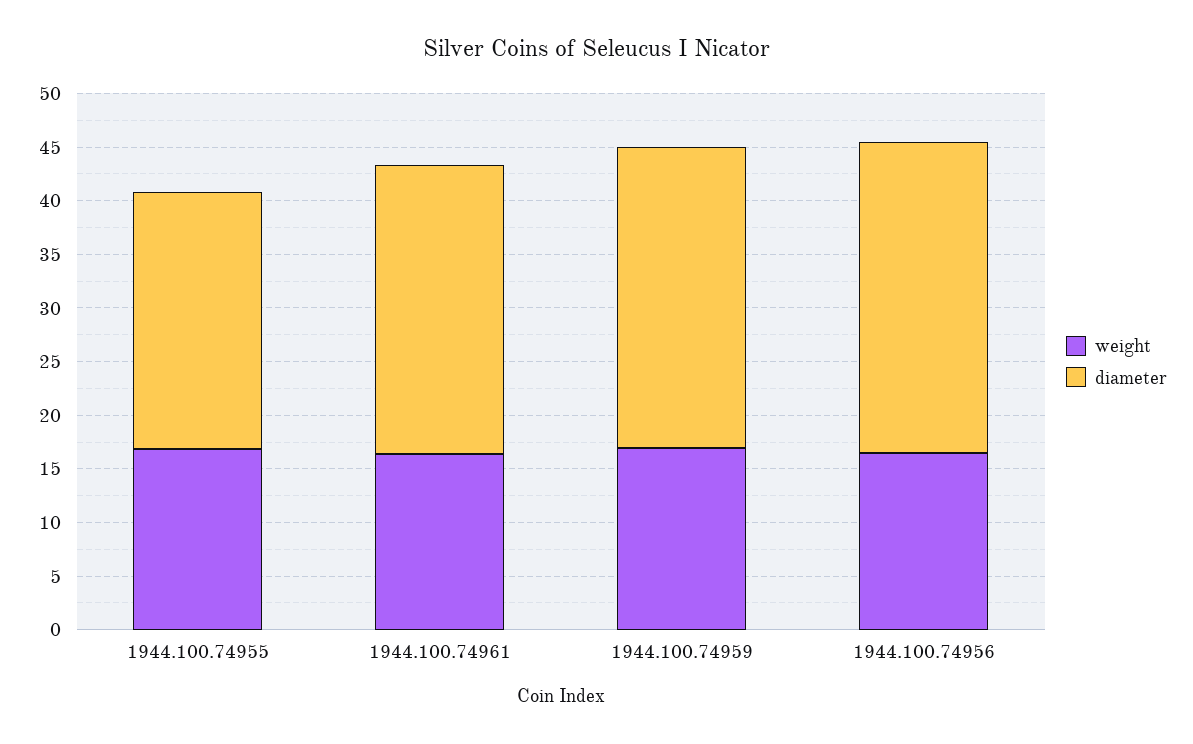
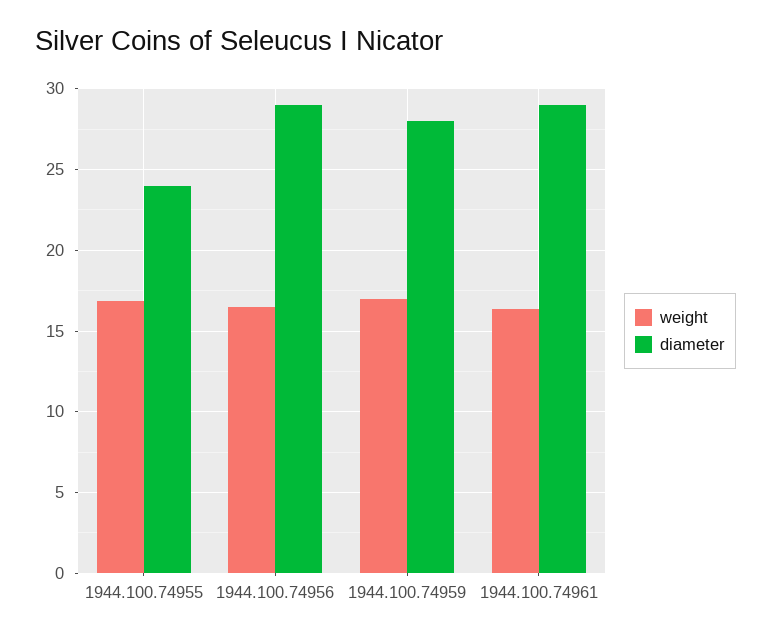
  {
    "weight": {
      "1944.100.74955": 17,
      "1944.100.74961": 16.5,
      "1944.100.74959": 17,
      "1944.100.74956": 16.5
    },
    "diameter": {
      "1944.100.74955": 24,
-     "1944.100.74961": 27,
+     "1944.100.74961": 29,
      "1944.100.74959": 28,
      "1944.100.74956": 29
    }
  }

